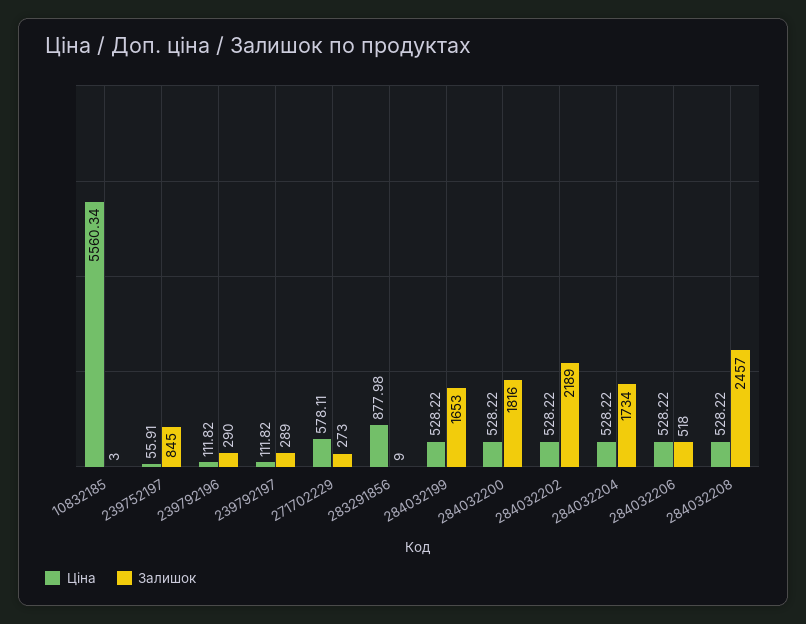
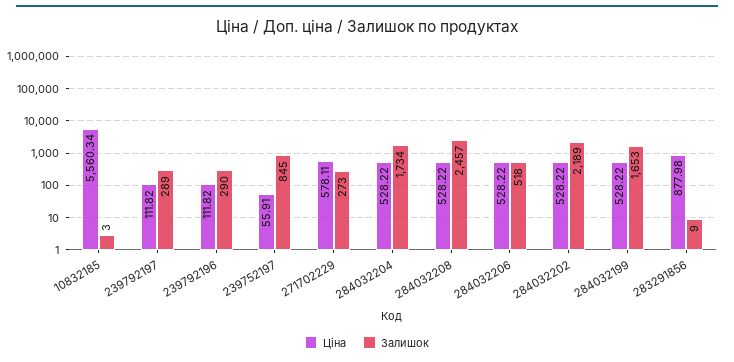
  {
    "Ціна": {
      "10832185": 5560.34,
      "239752197": 55.91,
      "239792196": 111.82,
      "239792197": 111.82,
      "271702229": 578.11,
      "283291856": 877.98,
      "284032199": 528.22,
-     "284032200": 528.22,
      "284032202": 528.22,
      "284032204": 528.22,
      "284032206": 528.22,
      "284032208": 528.22
    },
    "Залишок": {
      "10832185": 3,
      "239752197": 845,
      "239792196": 290,
      "239792197": 289,
      "271702229": 273,
      "283291856": 9,
      "284032199": 1653,
-     "284032200": 1816,
      "284032202": 2189,
      "284032204": 1734,
      "284032206": 518,
      "284032208": 2457
    }
  }

